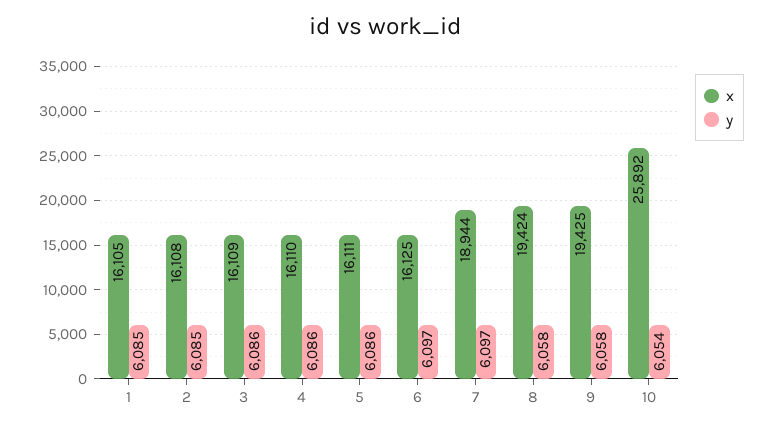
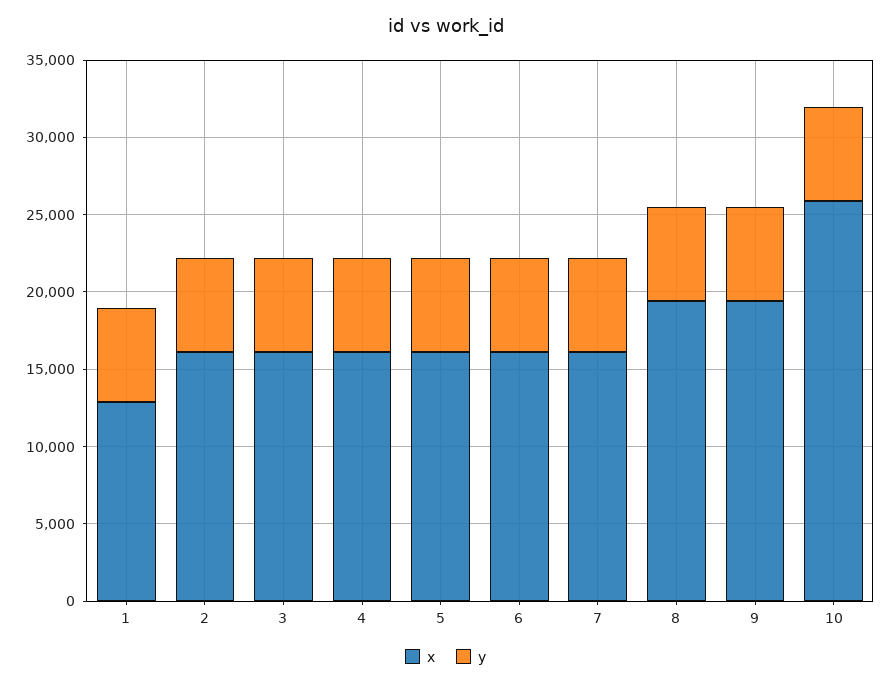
  {
    "x": {
-     "1": 16105,
+     "1": 13000,
      "2": 16108,
      "3": 16109,
      "4": 16110,
      "5": 16111,
      "6": 16125,
-     "7": 18944,
+     "7": 16000,
      "8": 19424,
      "9": 19425,
      "10": 25892
    },
    "y": {
      "1": 6085,
      "2": 6085,
      "3": 6086,
      "4": 6086,
      "5": 6086,
      "6": 6097,
      "7": 6097,
      "8": 6058,
      "9": 6058,
      "10": 6054
    }
  }

